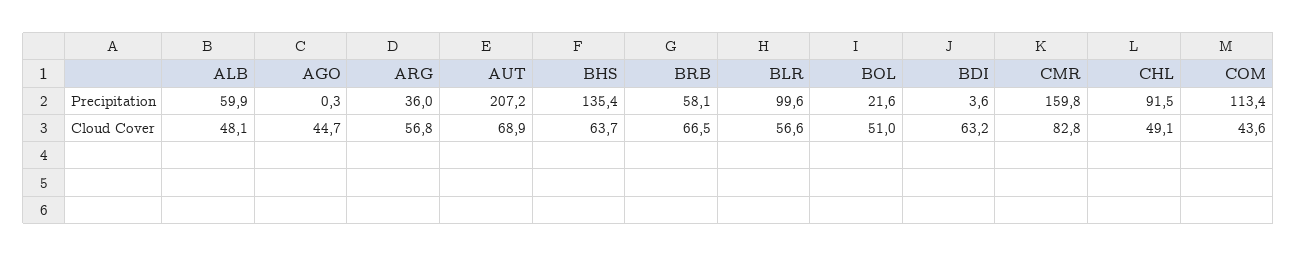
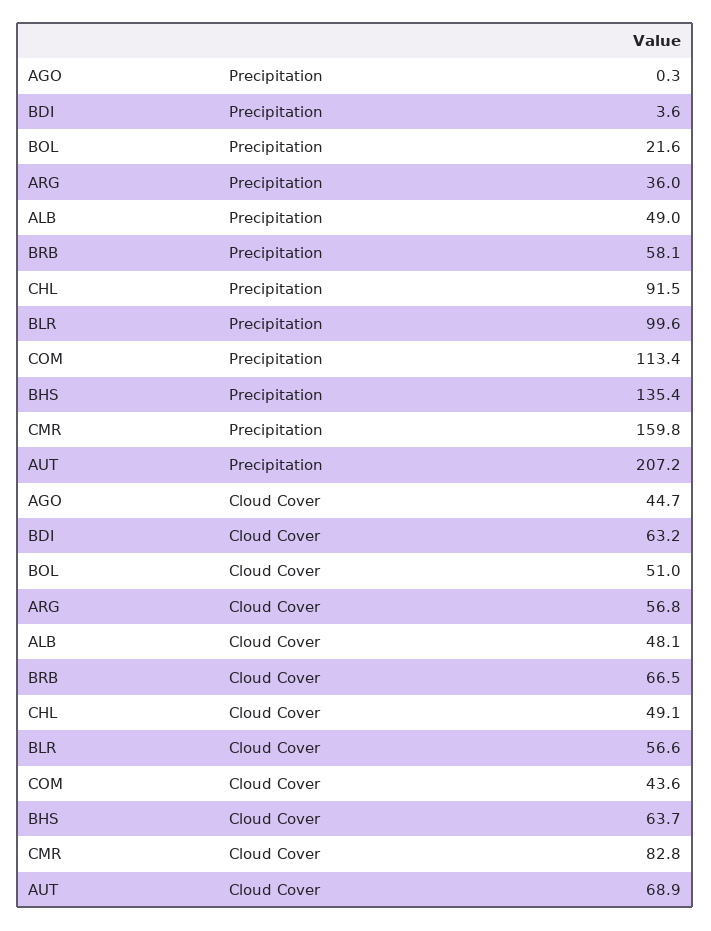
  {
    "ALB": {
-     "Precipitation": 59.9,
+     "Precipitation": 49,
      "Cloud Cover": 48.1
    },
    "AGO": {
      "Precipitation": 0.3,
      "Cloud Cover": 44.7
    },
    "ARG": {
      "Precipitation": 36,
      "Cloud Cover": 56.8
    },
    "AUT": {
      "Precipitation": 207.2,
      "Cloud Cover": 68.9
    },
    "BHS": {
      "Precipitation": 135.4,
      "Cloud Cover": 63.7
    },
    "BRB": {
      "Precipitation": 58.1,
      "Cloud Cover": 66.5
    },
    "BLR": {
      "Precipitation": 99.6,
      "Cloud Cover": 56.6
    },
    "BOL": {
      "Precipitation": 21.6,
      "Cloud Cover": 51
    },
    "BDI": {
      "Precipitation": 3.6,
      "Cloud Cover": 63.2
    },
    "CMR": {
      "Precipitation": 159.8,
      "Cloud Cover": 82.8
    },
    "CHL": {
      "Precipitation": 91.5,
      "Cloud Cover": 49.1
    },
    "COM": {
      "Precipitation": 113.4,
      "Cloud Cover": 43.6
    }
  }

